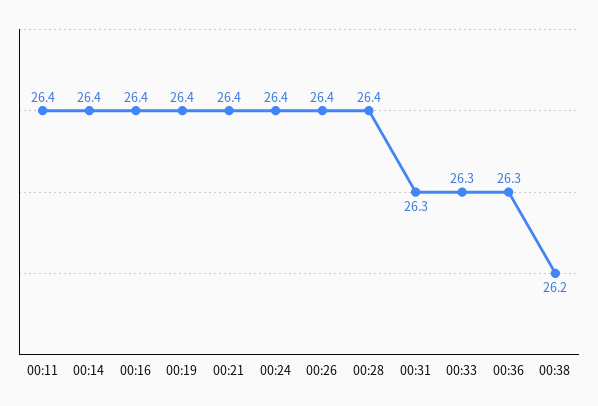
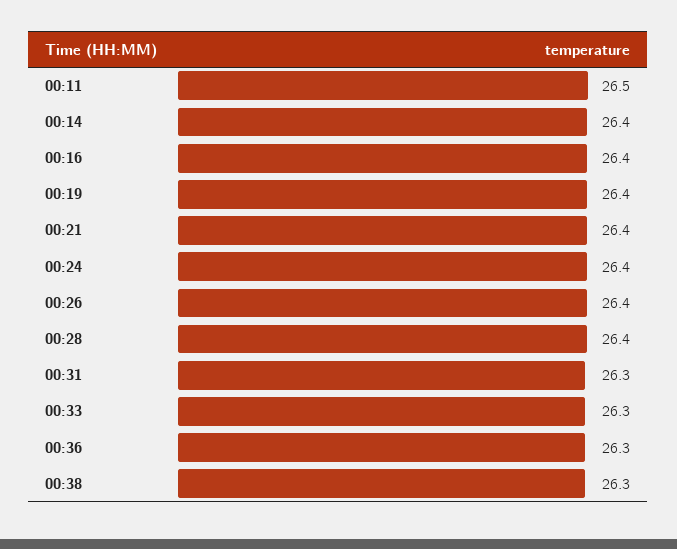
  {
-   "00:11": 26.4,
+   "00:11": 26.5,
    "00:14": 26.4,
    "00:16": 26.4,
    "00:19": 26.4,
    "00:21": 26.4,
    "00:24": 26.4,
    "00:26": 26.4,
    "00:28": 26.4,
    "00:31": 26.3,
    "00:33": 26.3,
    "00:36": 26.3,
-   "00:38": 26.2
+   "00:38": 26.3
  }

